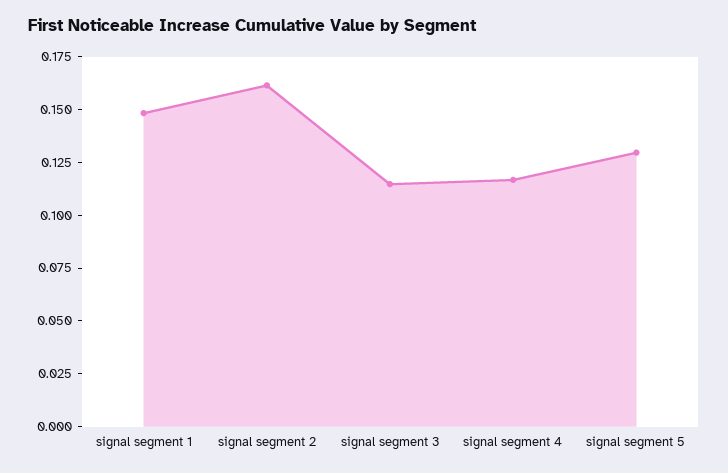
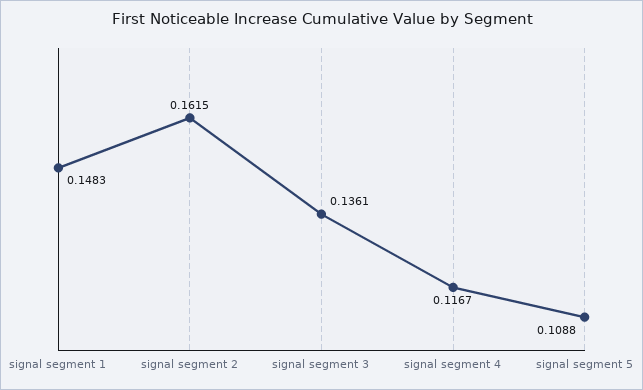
  {
    "signal segment 1": 0.1483,
    "signal segment 2": 0.1615,
-   "signal segment 3": 0.115,
+   "signal segment 3": 0.1361,
    "signal segment 4": 0.1167,
-   "signal segment 5": 0.13
+   "signal segment 5": 0.1088
  }

